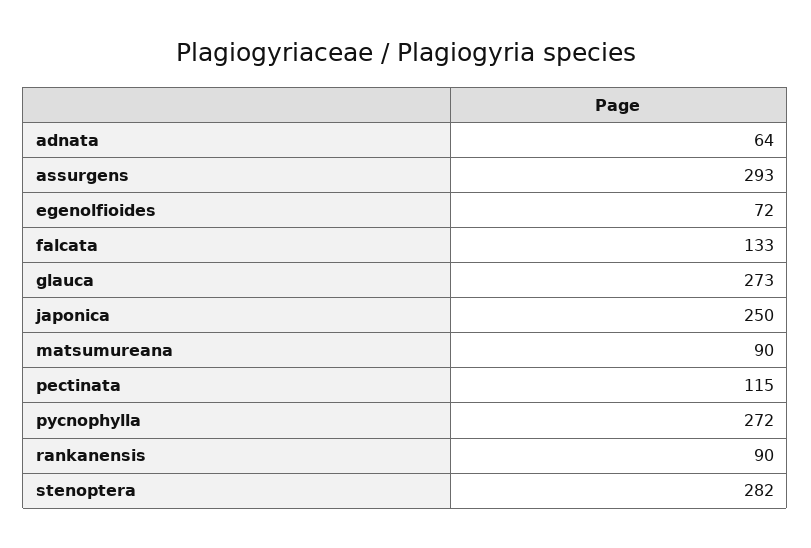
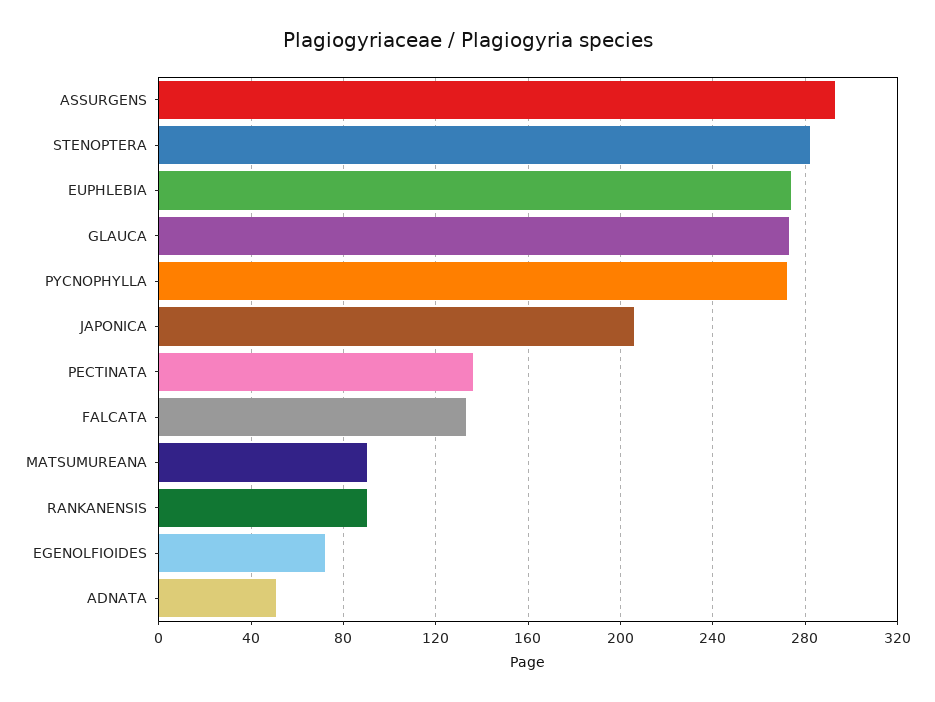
  {
-   "adnata": 64,
+   "adnata": 50,
    "assurgens": 293,
    "egenolfioides": 72,
    "falcata": 133,
    "glauca": 273,
-   "japonica": 250,
+   "japonica": 205,
    "matsumureana": 90,
-   "pectinata": 115,
+   "pectinata": 135,
    "pycnophylla": 272,
    "rankanensis": 90,
-   "stenoptera": 282
+   "stenoptera": 282,
+   "EUPHLEBIA": 275
  }

